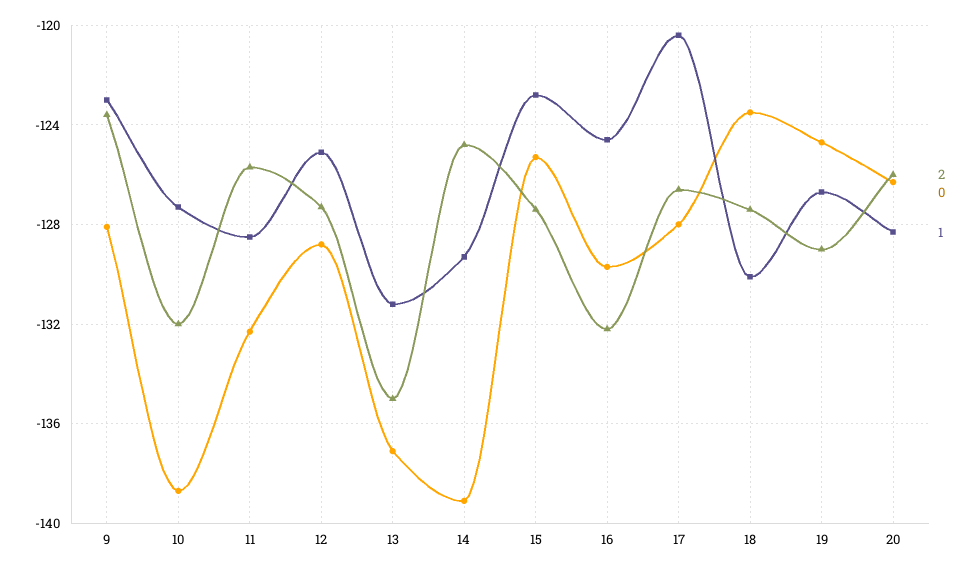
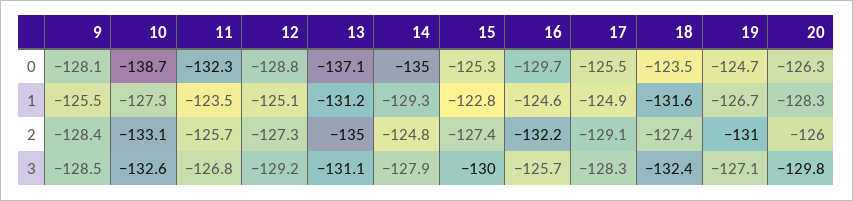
  {
    "2": {
-     "9": -123.5,
+     "9": -128.4,
-     "10": -132,
+     "10": -133.1,
      "11": -125.7,
      "12": -127.3,
      "13": -135,
      "14": -124.8,
      "15": -127.4,
      "16": -132.2,
-     "17": -126.5,
+     "17": -129.1,
      "18": -127.4,
-     "19": -129,
+     "19": -131,
      "20": -126
    },
    "0": {
      "9": -128.1,
      "10": -138.7,
      "11": -132.3,
      "12": -128.8,
      "13": -137.1,
-     "14": -139,
+     "14": -135,
      "15": -125.3,
      "16": -129.7,
-     "17": -128,
+     "17": -125.5,
      "18": -123.5,
      "19": -124.7,
      "20": -126.3
    },
    "1": {
-     "9": -123,
+     "9": -125.5,
      "10": -127.3,
-     "11": -128.5,
+     "11": -123.5,
      "12": -125.1,
      "13": -131.2,
      "14": -129.3,
      "15": -122.8,
      "16": -124.6,
-     "17": -120.5,
+     "17": -124.9,
-     "18": -130,
+     "18": -131.6,
      "19": -126.7,
      "20": -128.3
-   }
+   },
+   "3": {
+     "9": -128.5,
+     "10": -132.6,
+     "11": -126.8,
+     "12": -129.2,
+     "13": -131.1,
+     "14": -127.9,
+     "15": -130,
+     "16": -125.7,
+     "17": -128.3,
+     "18": -132.4,
+     "19": -127.1,
+     "20": -129.8
+   }
  }

